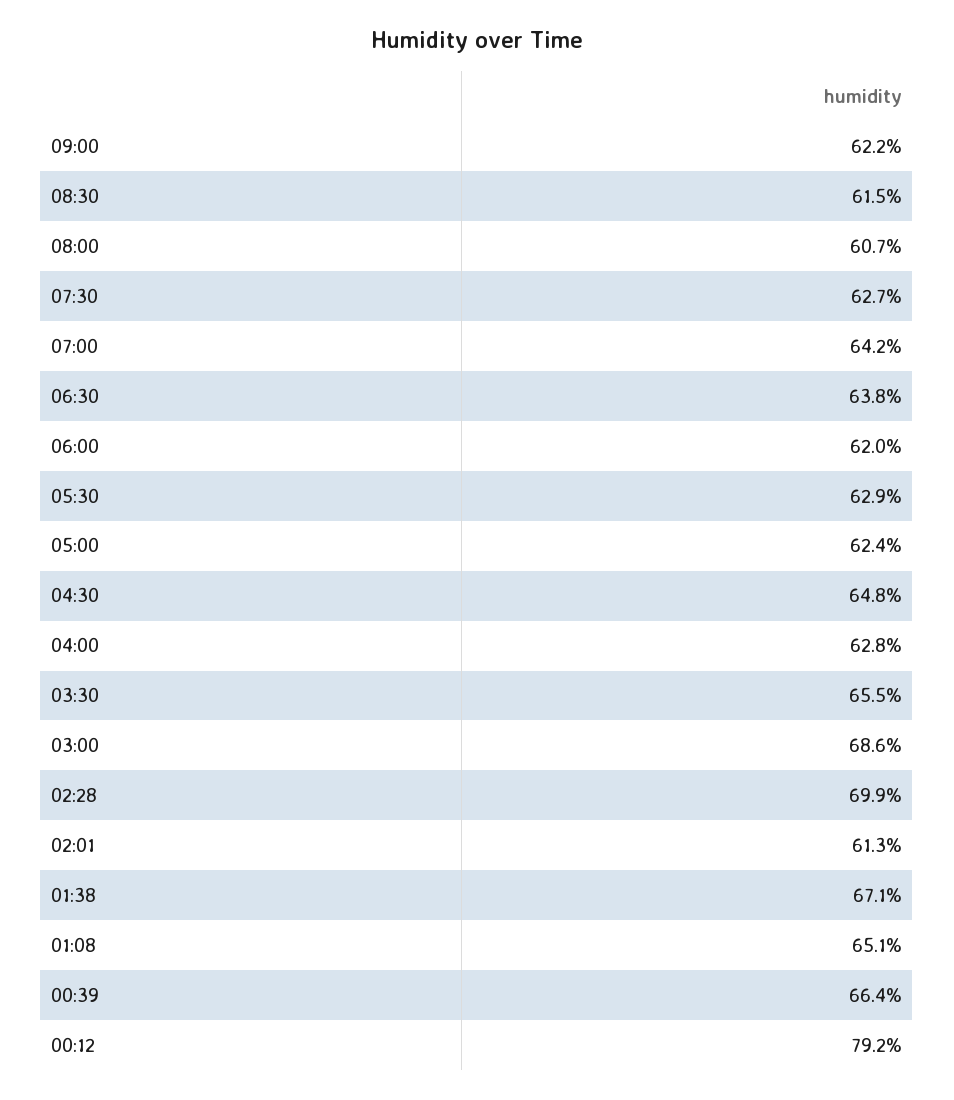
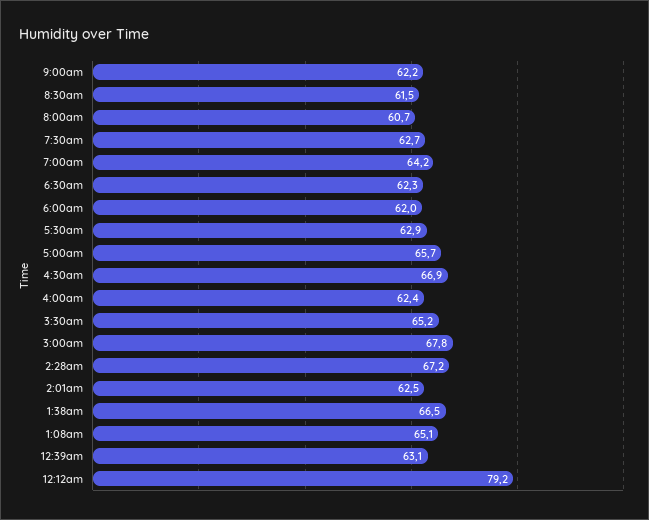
  {
    "09:00": 62.2,
    "08:30": 61.5,
    "08:00": 60.7,
    "07:30": 62.7,
    "07:00": 64.2,
-   "06:30": 63.8,
+   "06:30": 62.3,
    "06:00": 62,
    "05:30": 62.9,
-   "05:00": 62.4,
+   "05:00": 65.7,
-   "04:30": 64.8,
+   "04:30": 66.9,
-   "04:00": 62.8,
+   "04:00": 62.4,
-   "03:30": 65.5,
+   "03:30": 65.2,
-   "03:00": 68.6,
+   "03:00": 67.8,
-   "02:28": 69.9,
+   "02:28": 67.2,
-   "02:01": 61.3,
+   "02:01": 62.5,
-   "01:38": 67.1,
+   "01:38": 66.5,
    "01:08": 65.1,
-   "00:39": 66.4,
+   "00:39": 63.1,
    "00:12": 79.2
  }

